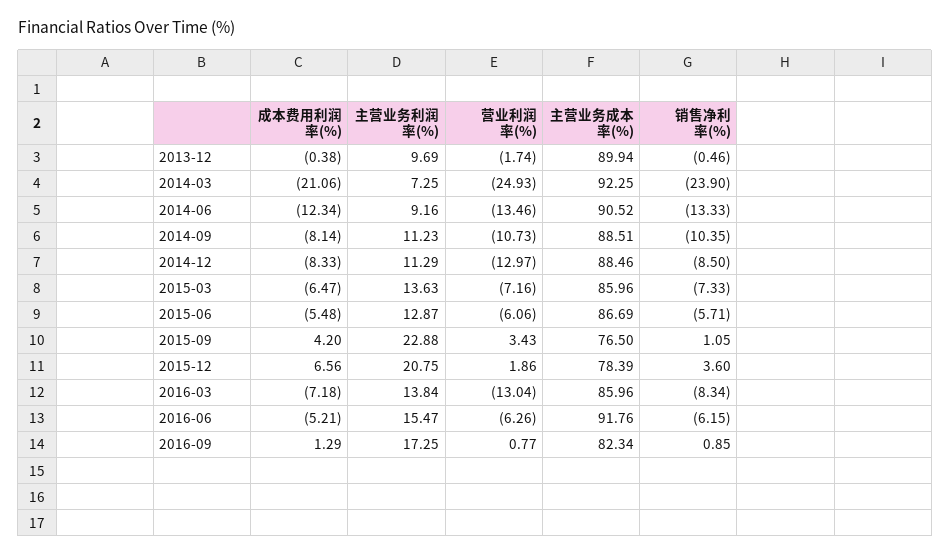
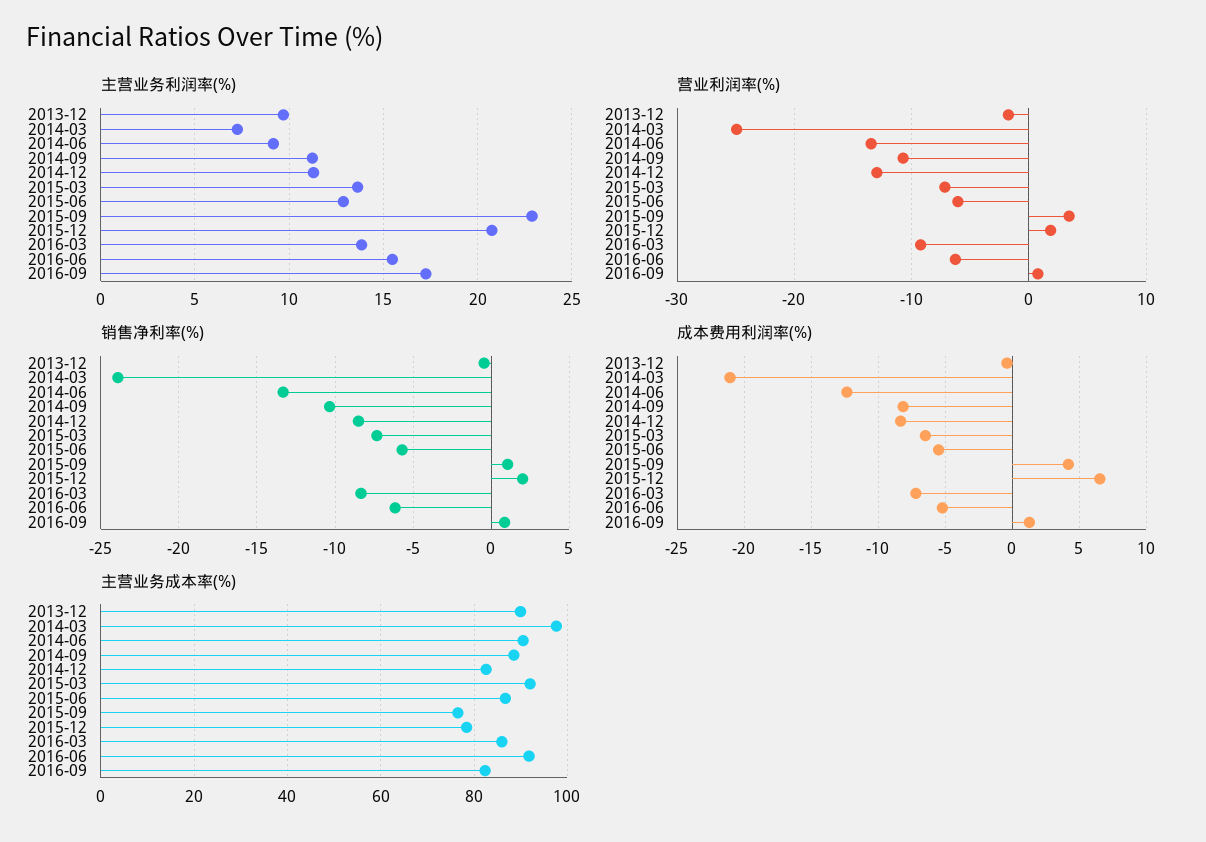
  {
    "成本费用利润率(%)": {
      "2013-12": -0.38,
      "2014-03": -21.06,
      "2014-06": -12.34,
      "2014-09": -8.14,
      "2014-12": -8.33,
      "2015-03": -6.47,
      "2015-06": -5.48,
      "2015-09": 4.2,
      "2015-12": 6.56,
      "2016-03": -7.18,
      "2016-06": -5.21,
      "2016-09": 1.29
    },
    "主营业务利润率(%)": {
      "2013-12": 9.69,
      "2014-03": 7.25,
      "2014-06": 9.16,
      "2014-09": 11.23,
      "2014-12": 11.29,
      "2015-03": 13.63,
      "2015-06": 12.87,
      "2015-09": 22.88,
      "2015-12": 20.75,
      "2016-03": 13.84,
      "2016-06": 15.47,
      "2016-09": 17.25
    },
    "营业利润率(%)": {
      "2013-12": -1.74,
      "2014-03": -24.93,
      "2014-06": -13.46,
      "2014-09": -10.73,
      "2014-12": -12.97,
      "2015-03": -7.16,
      "2015-06": -6.06,
      "2015-09": 3.43,
      "2015-12": 1.86,
-     "2016-03": -13.04,
+     "2016-03": -9,
      "2016-06": -6.26,
      "2016-09": 0.77
    },
    "主营业务成本率(%)": {
      "2013-12": 89.94,
-     "2014-03": 92.25,
+     "2014-03": 98,
      "2014-06": 90.52,
      "2014-09": 88.51,
-     "2014-12": 88.46,
+     "2014-12": 82,
-     "2015-03": 85.96,
+     "2015-03": 92,
      "2015-06": 86.69,
      "2015-09": 76.5,
      "2015-12": 78.39,
      "2016-03": 85.96,
      "2016-06": 91.76,
      "2016-09": 82.34
    },
    "销售净利率(%)": {
      "2013-12": -0.46,
      "2014-03": -23.9,
      "2014-06": -13.33,
      "2014-09": -10.35,
      "2014-12": -8.5,
      "2015-03": -7.33,
      "2015-06": -5.71,
      "2015-09": 1.05,
-     "2015-12": 3.6,
+     "2015-12": 2,
      "2016-03": -8.34,
      "2016-06": -6.15,
      "2016-09": 0.85
    }
  }

